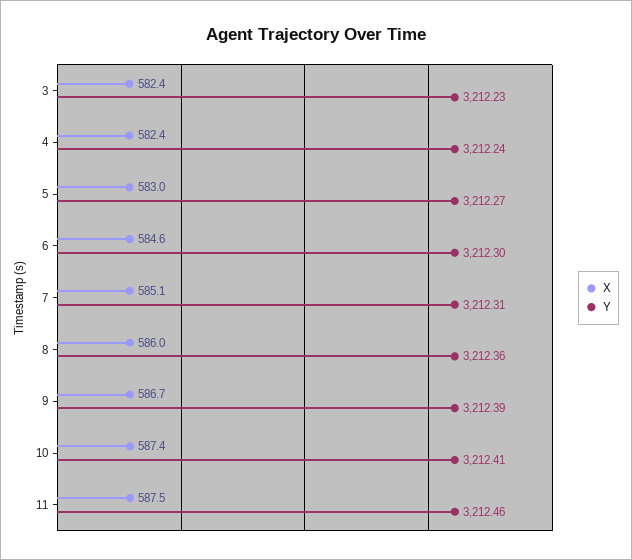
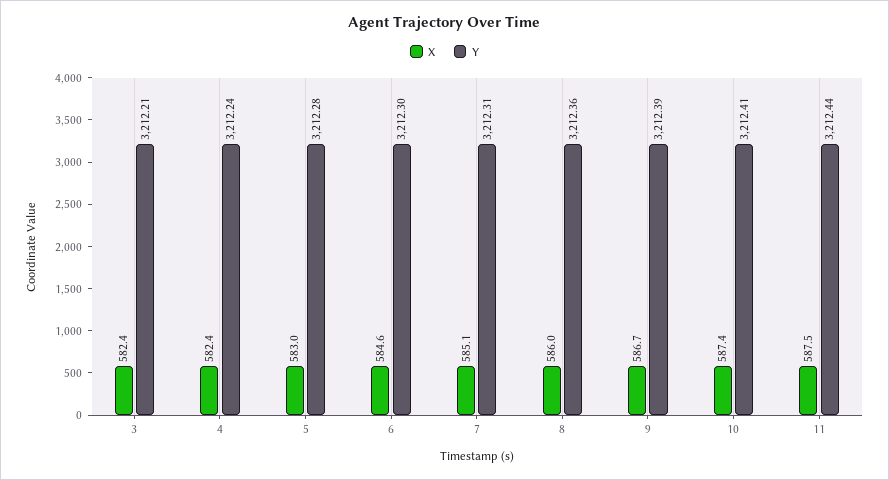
  {
    "X": {
      "3": 582.4,
      "4": 582.4,
      "5": 583,
      "6": 584.6,
      "7": 585.1,
      "8": 586,
      "9": 586.7,
      "10": 587.4,
      "11": 587.5
    },
    "Y": {
-     "3": 3212.23,
+     "3": 3212.21,
      "4": 3212.24,
-     "5": 3212.27,
+     "5": 3212.28,
      "6": 3212.3,
      "7": 3212.31,
      "8": 3212.36,
      "9": 3212.39,
      "10": 3212.41,
-     "11": 3212.46
+     "11": 3212.44
    }
  }

